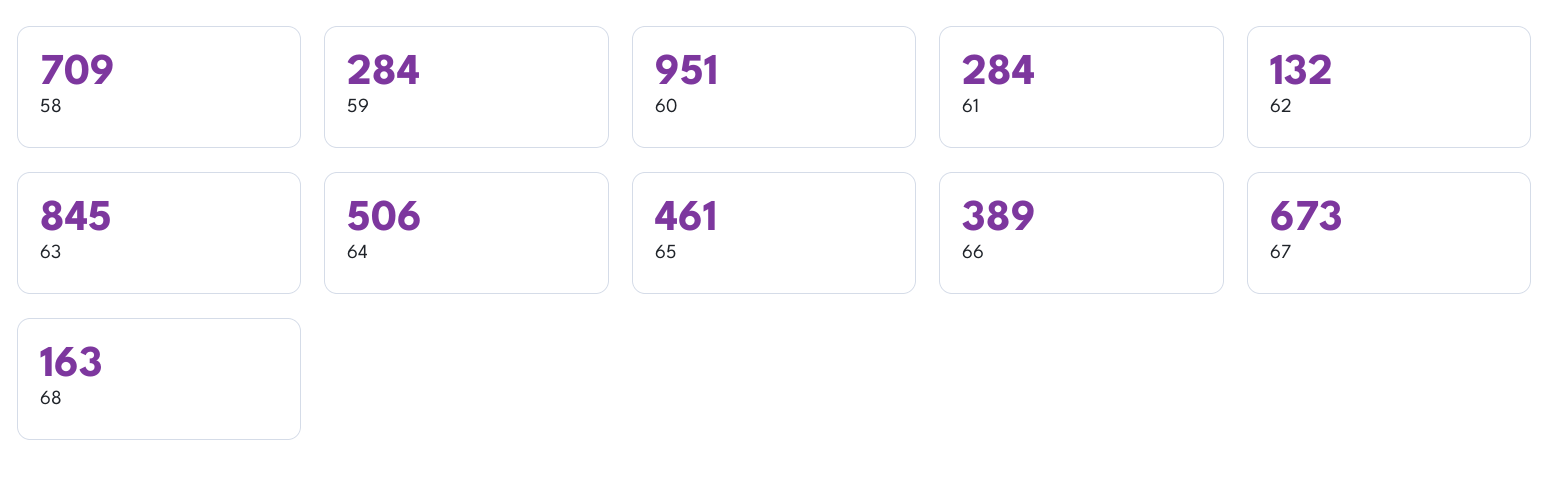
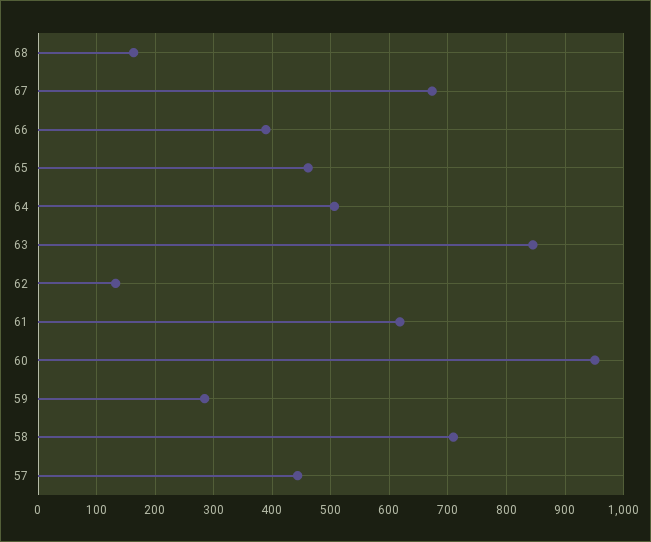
  {
    "58": 709,
    "59": 284,
    "60": 951,
-   "61": 284,
+   "61": 620,
    "62": 132,
    "63": 845,
    "64": 506,
    "65": 461,
    "66": 389,
    "67": 673,
-   "68": 163
+   "68": 163,
+   "57": 440
  }

